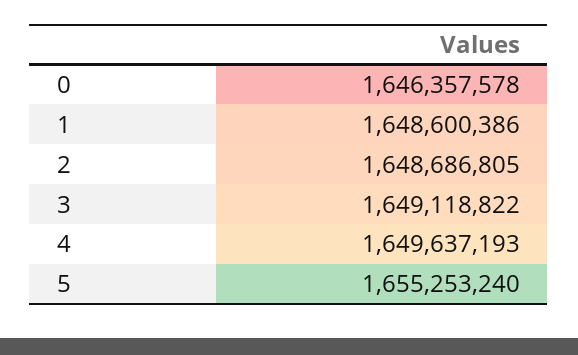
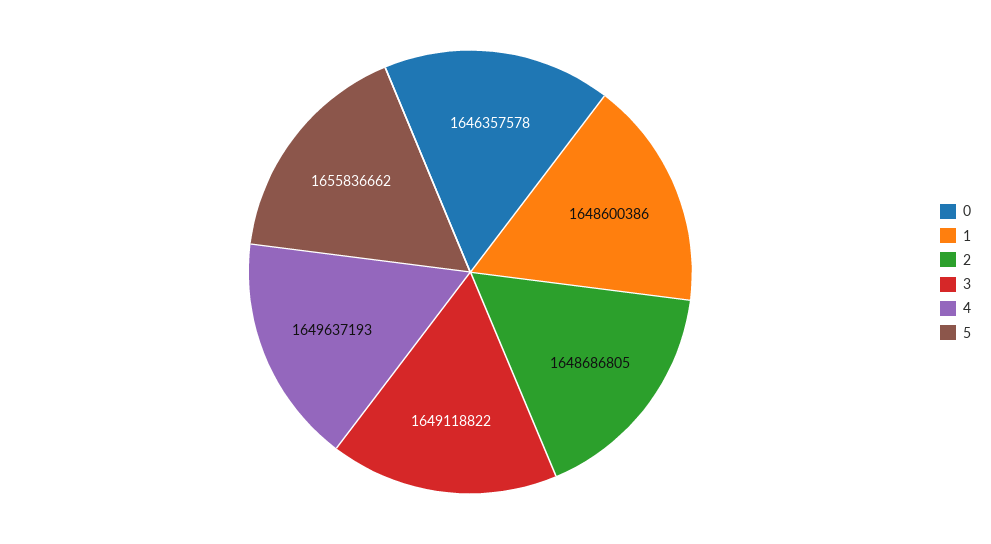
  {
    "0": 1646357578,
    "1": 1648600386,
    "2": 1648686805,
    "3": 1649118822,
    "4": 1649637193,
-   "5": 1655253240
+   "5": 1655836662
  }

